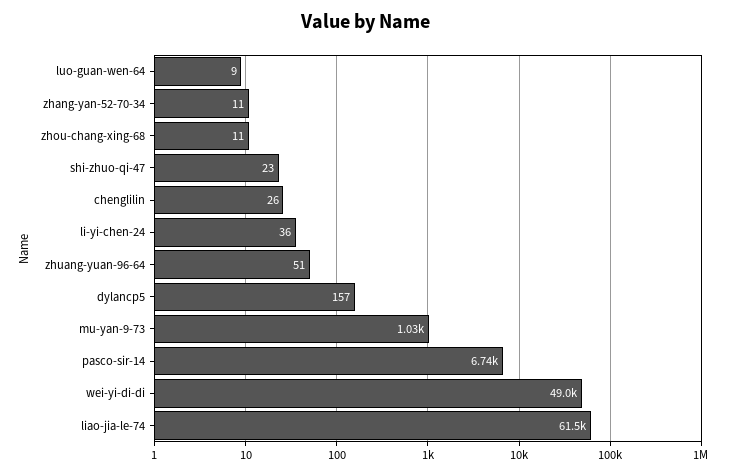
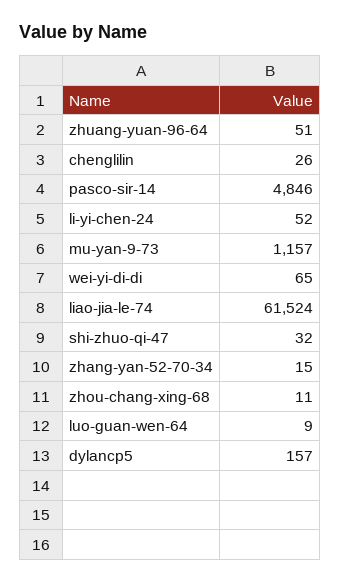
  {
    "luo-guan-wen-64": 9,
-   "zhang-yan-52-70-34": 11,
+   "zhang-yan-52-70-34": 15,
    "zhou-chang-xing-68": 11,
-   "shi-zhuo-qi-47": 23,
+   "shi-zhuo-qi-47": 32,
    "chenglilin": 26,
-   "li-yi-chen-24": 36,
+   "li-yi-chen-24": 52,
    "zhuang-yuan-96-64": 51,
    "dylancp5": 157,
-   "mu-yan-9-73": 1030,
+   "mu-yan-9-73": 1157,
-   "pasco-sir-14": 6740,
+   "pasco-sir-14": 4846,
-   "wei-yi-di-di": 49000,
+   "wei-yi-di-di": 65,
    "liao-jia-le-74": 61524
  }

